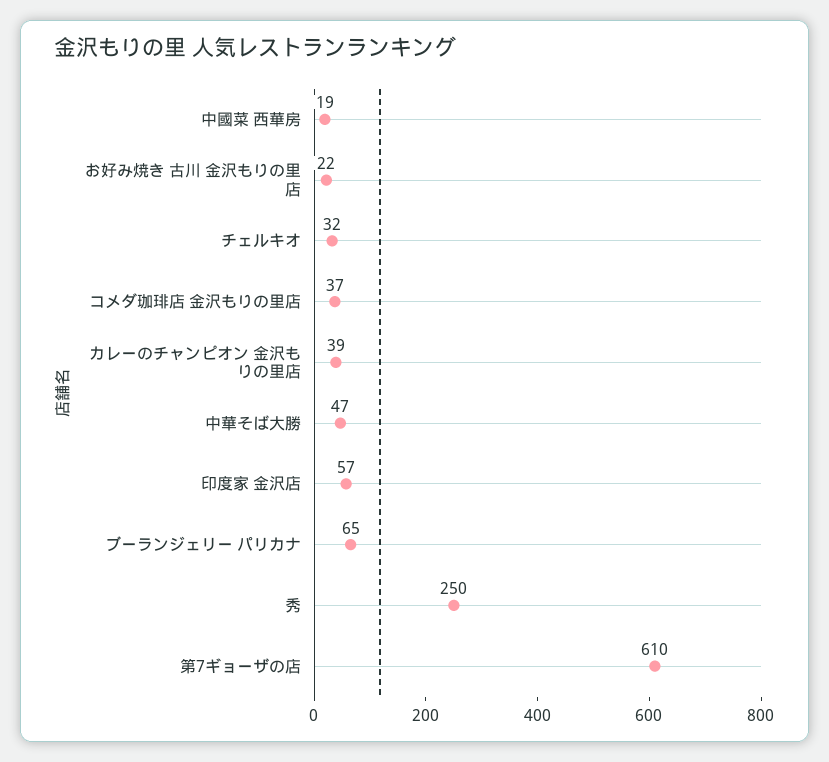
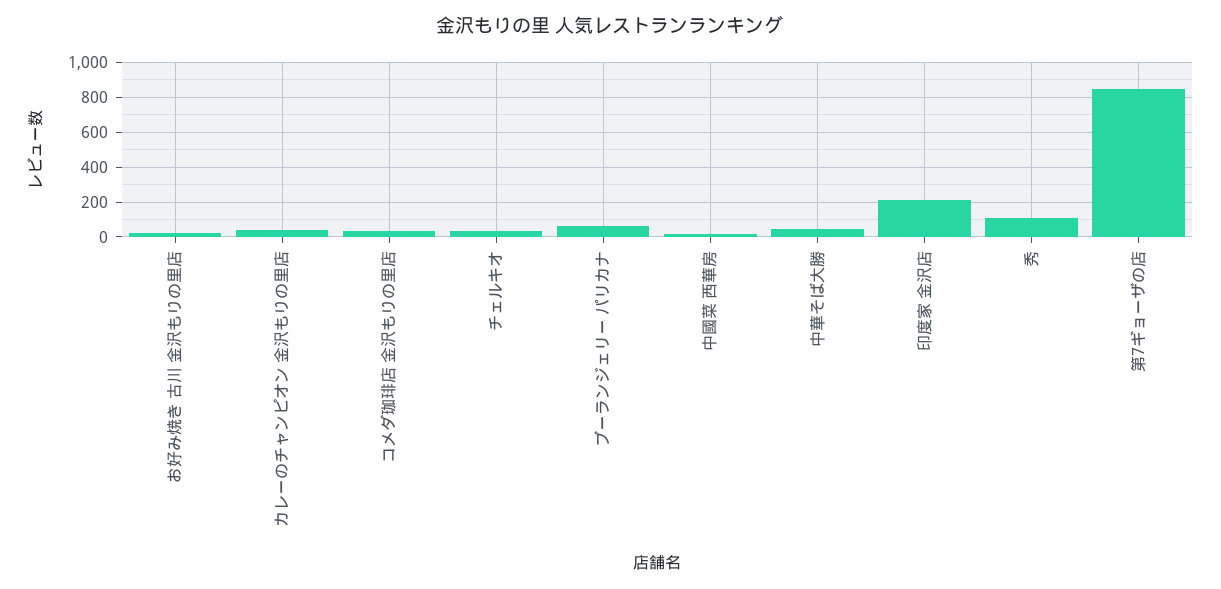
  {
    "中國菜 西華房": 19,
    "お好み焼き 古川 金沢もりの里店": 22,
    "チェルキオ": 32,
    "コメダ珈琲店 金沢もりの里店": 37,
    "カレーのチャンピオン 金沢もりの里店": 39,
    "中華そば大勝": 47,
-   "印度家 金沢店": 57,
+   "印度家 金沢店": 200,
    "ブーランジェリー パリカナ": 65,
-   "秀": 250,
+   "秀": 100,
-   "第7ギョーザの店": 610
+   "第7ギョーザの店": 850
  }

